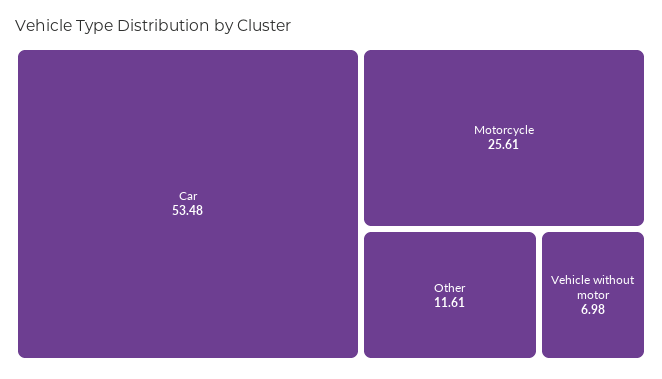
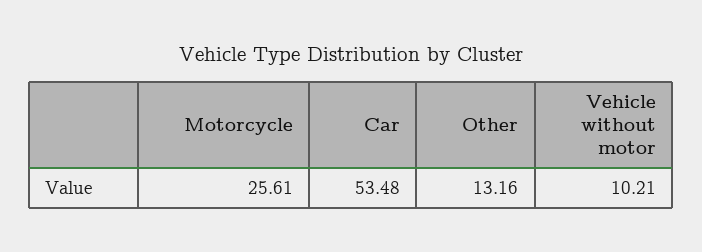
  {
    "Car": 53.48,
    "Motorcycle": 25.61,
-   "Other": 11.61,
+   "Other": 13.16,
-   "Vehicle without motor": 6.98
+   "Vehicle without motor": 10.21
  }

